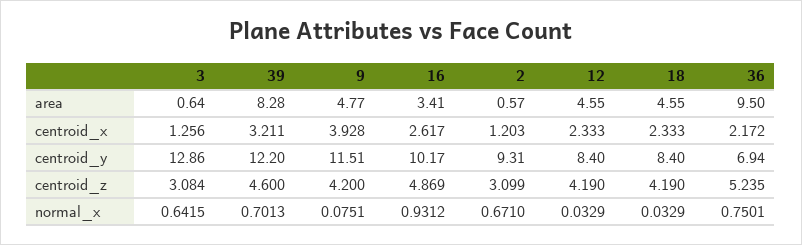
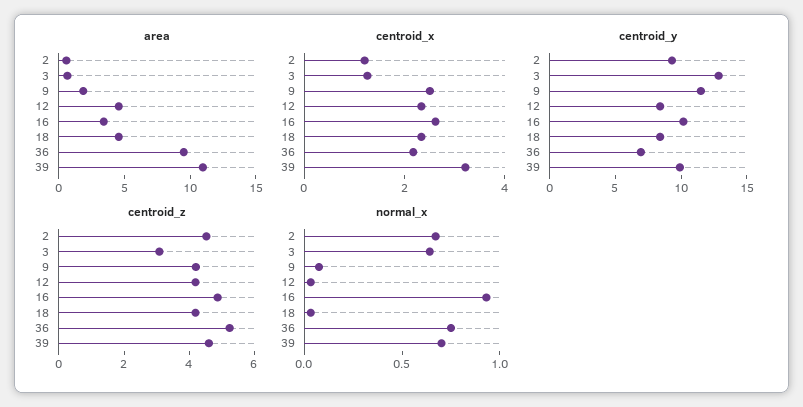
  {
    "area": {
      "3": 0.64,
-     "39": 8.28,
+     "39": 11,
-     "9": 4.77,
+     "9": 2,
      "16": 3.41,
      "2": 0.57,
      "12": 4.55,
      "18": 4.55,
      "36": 9.5
    },
    "centroid_x": {
      "3": 1.256,
      "39": 3.211,
-     "9": 3.928,
+     "9": 2.5,
      "16": 2.617,
      "2": 1.203,
      "12": 2.333,
      "18": 2.333,
      "36": 2.172
    },
    "centroid_y": {
      "3": 12.86,
-     "39": 12.2,
+     "39": 10,
      "9": 11.51,
      "16": 10.17,
      "2": 9.31,
      "12": 8.4,
      "18": 8.4,
      "36": 6.94
    },
    "centroid_z": {
      "3": 3.084,
      "39": 4.6,
      "9": 4.2,
      "16": 4.869,
-     "2": 3.099,
+     "2": 4.5,
      "12": 4.19,
      "18": 4.19,
      "36": 5.235
    },
    "normal_x": {
      "3": 0.6415,
      "39": 0.7013,
      "9": 0.0751,
      "16": 0.9312,
      "2": 0.671,
      "12": 0.0329,
      "18": 0.0329,
      "36": 0.7501
    }
  }

